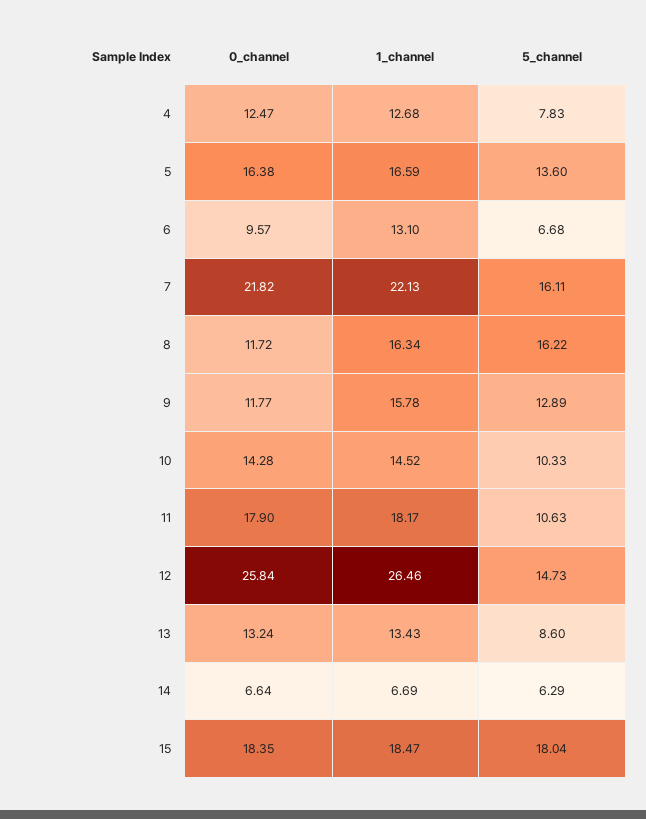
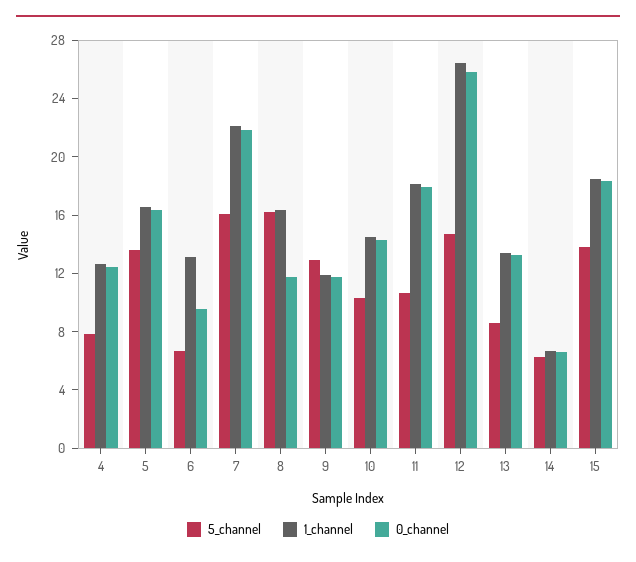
  {
    "0_channel": {
      "4": 12.47,
      "5": 16.38,
      "6": 9.57,
      "7": 21.82,
      "8": 11.72,
      "9": 11.77,
      "10": 14.28,
      "11": 17.9,
      "12": 25.84,
      "13": 13.24,
      "14": 6.64,
      "15": 18.35
    },
    "1_channel": {
      "4": 12.68,
      "5": 16.59,
      "6": 13.1,
      "7": 22.13,
      "8": 16.34,
-     "9": 15.78,
+     "9": 12,
      "10": 14.52,
      "11": 18.17,
      "12": 26.46,
      "13": 13.43,
      "14": 6.69,
      "15": 18.47
    },
    "5_channel": {
      "4": 7.83,
      "5": 13.6,
      "6": 6.68,
      "7": 16.11,
      "8": 16.22,
      "9": 12.89,
      "10": 10.33,
      "11": 10.63,
      "12": 14.73,
      "13": 8.6,
      "14": 6.29,
-     "15": 18.04
+     "15": 14
    }
  }

